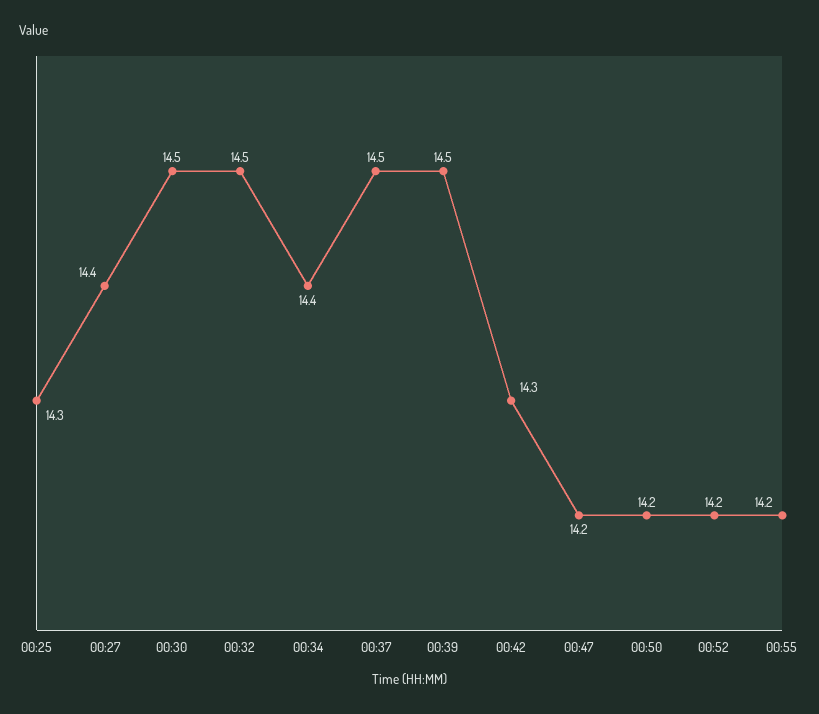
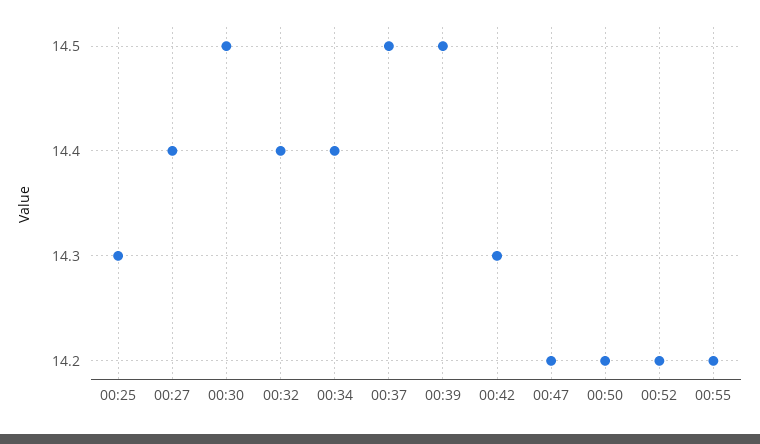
  {
    "00:25": 14.3,
    "00:27": 14.4,
    "00:30": 14.5,
-   "00:32": 14.5,
+   "00:32": 14.4,
    "00:34": 14.4,
    "00:37": 14.5,
    "00:39": 14.5,
    "00:42": 14.3,
    "00:47": 14.2,
    "00:50": 14.2,
    "00:52": 14.2,
    "00:55": 14.2
  }

